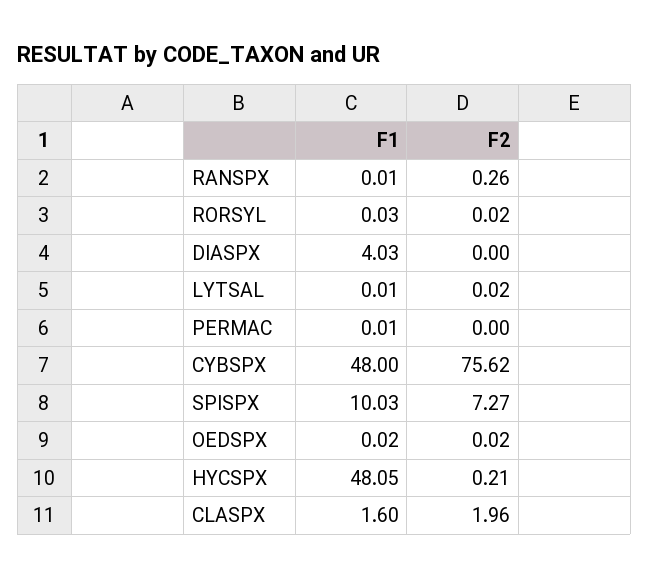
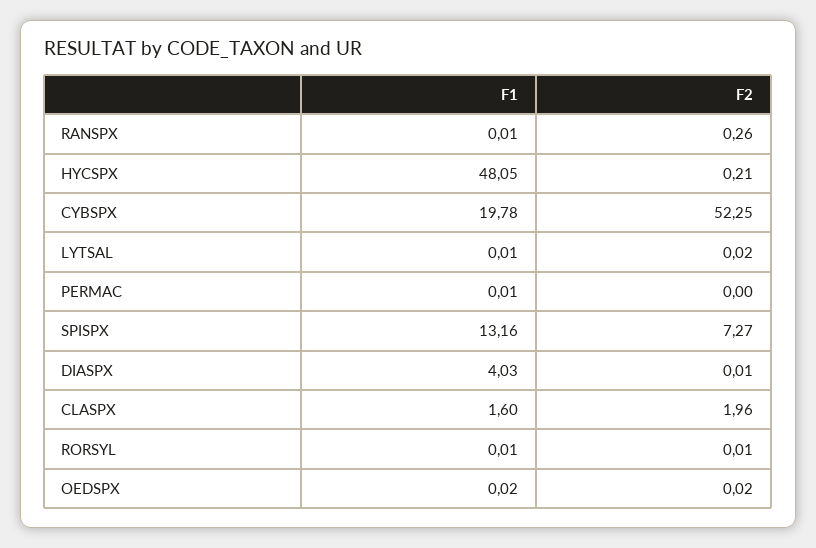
  {
    "F1": {
      "RANSPX": 0.01,
-     "RORSYL": 0.03,
+     "RORSYL": 0.01,
      "DIASPX": 4.03,
      "LYTSAL": 0.01,
      "PERMAC": 0.01,
-     "CYBSPX": 48,
+     "CYBSPX": 19.78,
-     "SPISPX": 10.03,
+     "SPISPX": 13.16,
      "OEDSPX": 0.02,
      "HYCSPX": 48.05,
      "CLASPX": 1.6
    },
    "F2": {
      "RANSPX": 0.26,
-     "RORSYL": 0.02,
+     "RORSYL": 0.01,
-     "DIASPX": 0,
+     "DIASPX": 0.01,
      "LYTSAL": 0.02,
      "PERMAC": 0,
-     "CYBSPX": 75.62,
+     "CYBSPX": 52.25,
      "SPISPX": 7.27,
      "OEDSPX": 0.02,
      "HYCSPX": 0.21,
      "CLASPX": 1.96
    }
  }

